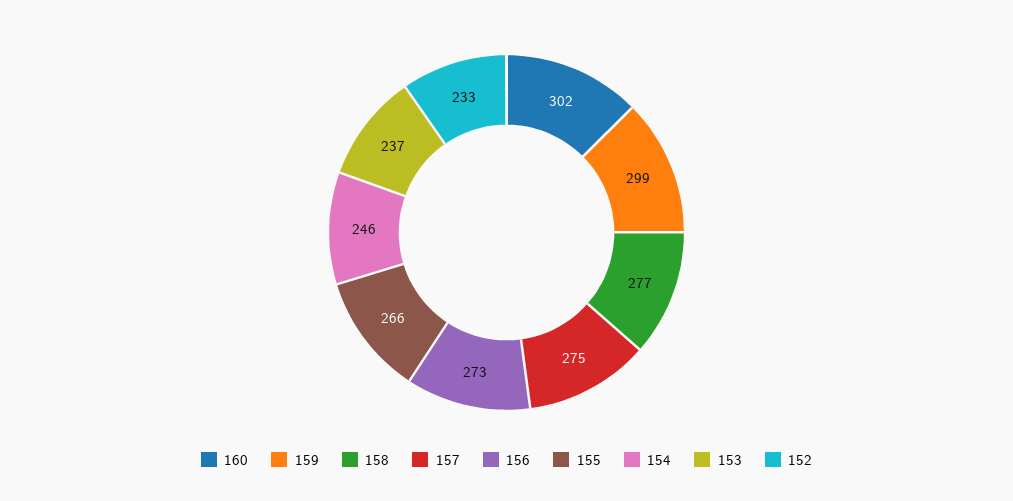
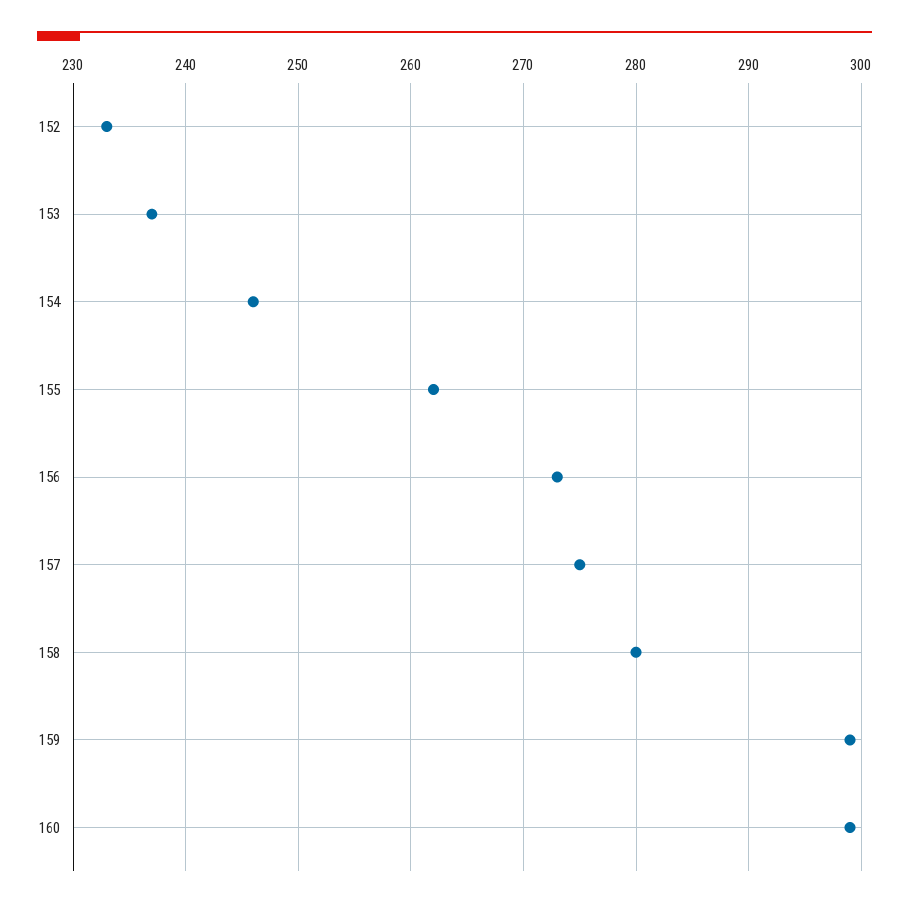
  {
-   "160": 302,
+   "160": 299,
    "159": 299,
-   "158": 277,
+   "158": 280,
    "157": 275,
    "156": 273,
-   "155": 266,
+   "155": 262,
    "154": 246,
    "153": 237,
    "152": 233
  }

